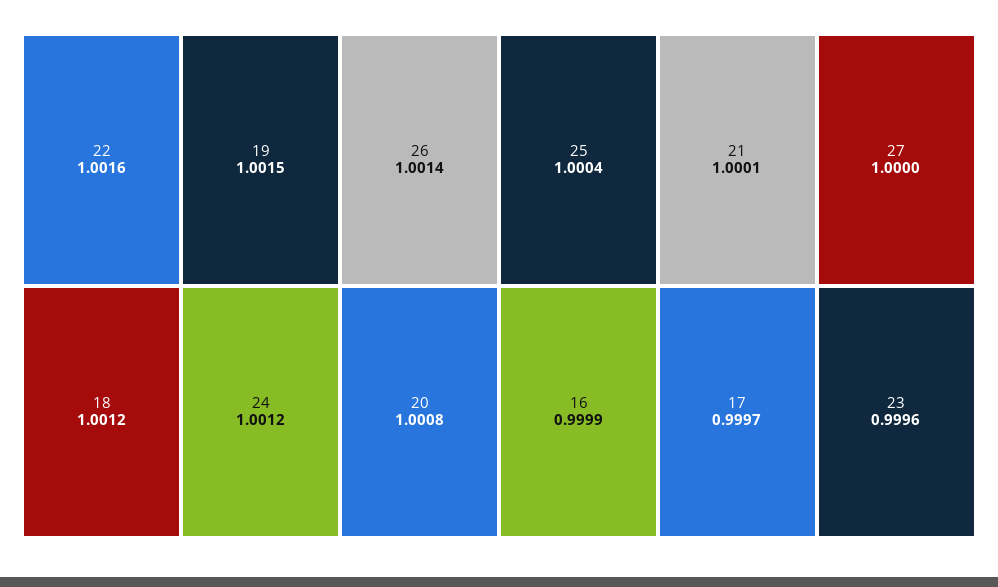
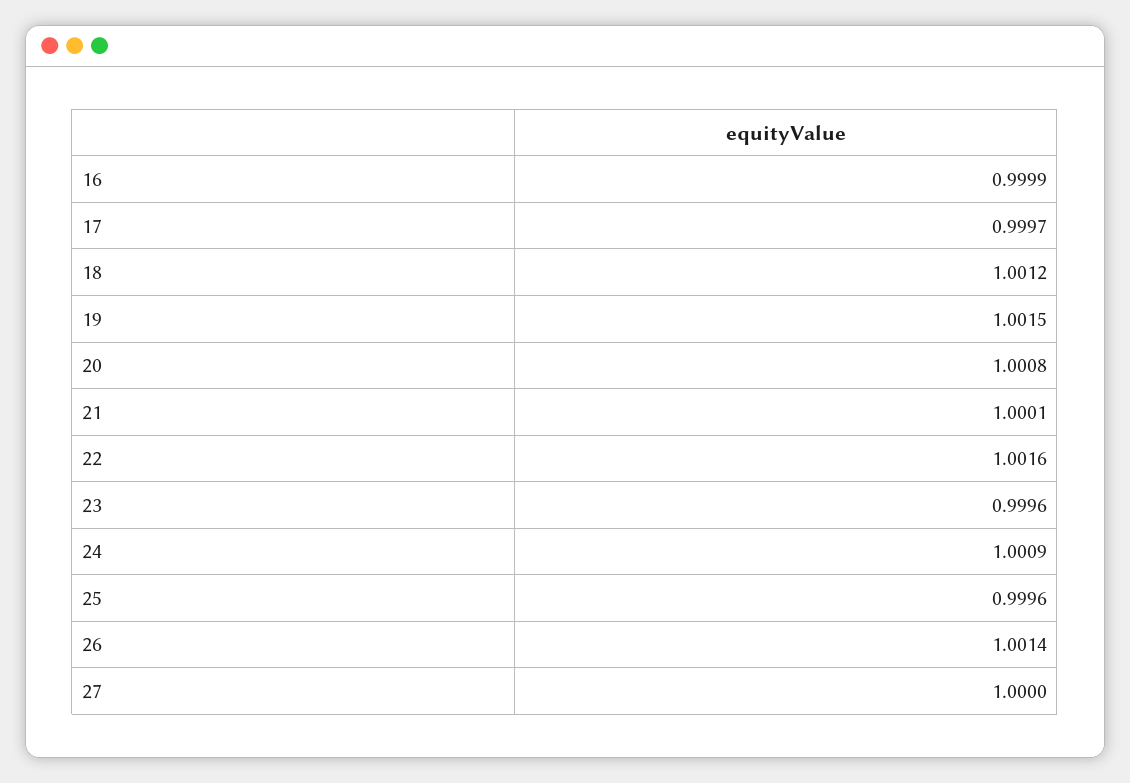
  {
    "22": 1.0016,
    "19": 1.0015,
    "26": 1.0014,
    "18": 1.0012,
-   "24": 1.0012,
+   "24": 1.0009,
    "20": 1.0008,
-   "25": 1.0004,
+   "25": 0.9996,
    "21": 1.0001,
    "27": 1,
    "16": 0.9999,
    "17": 0.9997,
    "23": 0.9996
  }

